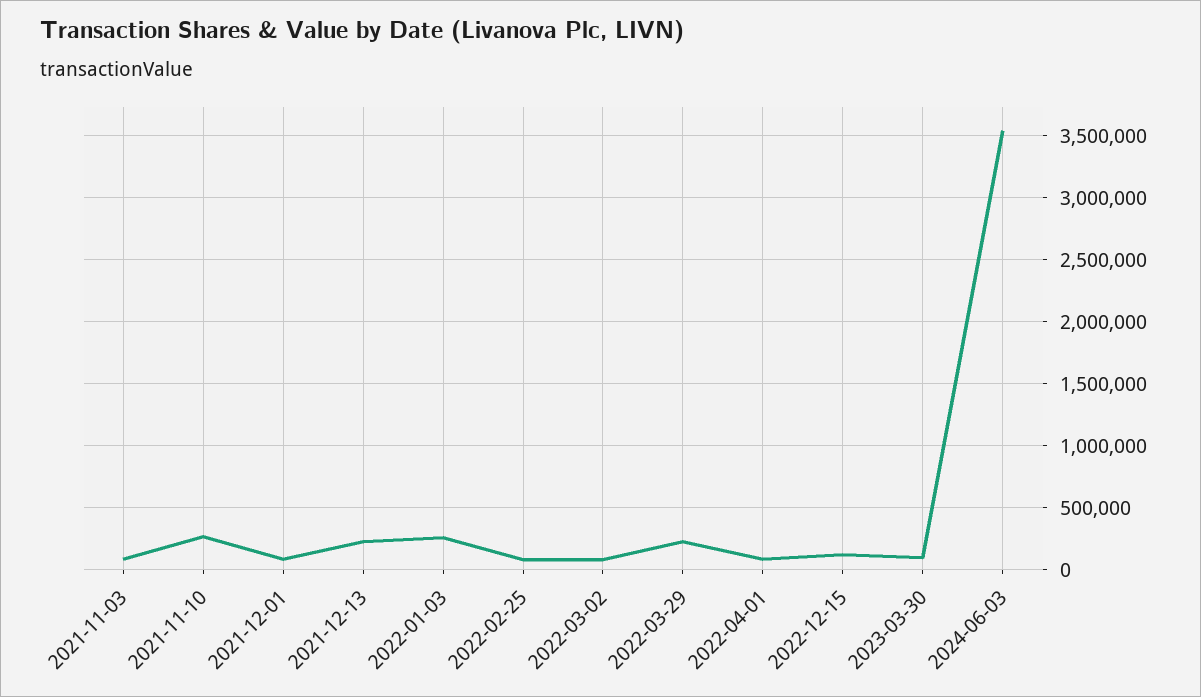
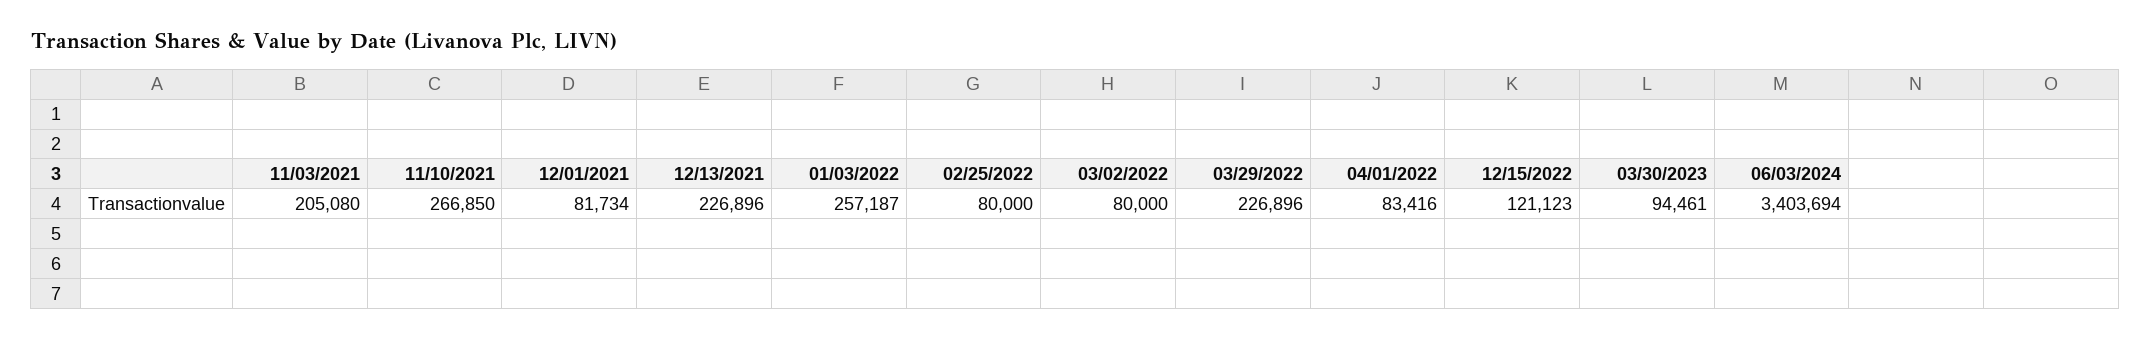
  {
-   "2021-11-03": 100000,
+   "2021-11-03": 205080,
    "2021-11-10": 266850,
    "2021-12-01": 81734,
    "2021-12-13": 226896,
    "2022-01-03": 257187,
    "2022-02-25": 80000,
    "2022-03-02": 80000,
    "2022-03-29": 226896,
    "2022-04-01": 83416,
    "2022-12-15": 121123,
    "2023-03-30": 94461,
-   "2024-06-03": 3550000
+   "2024-06-03": 3403694
  }

